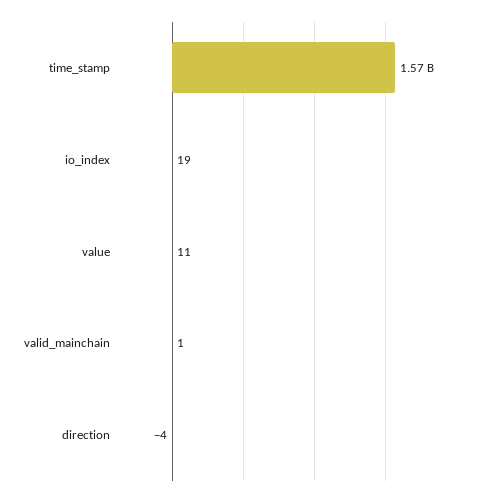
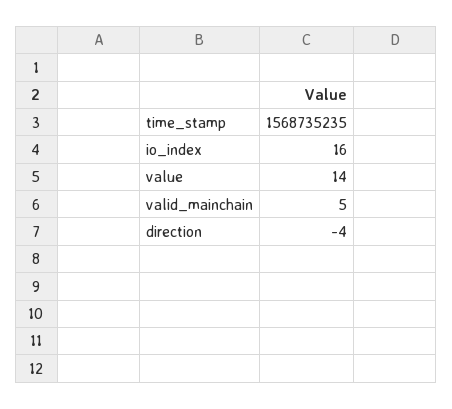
  {
    "time_stamp": 1568735235,
-   "io_index": 19,
+   "io_index": 16,
-   "value": 11,
+   "value": 14,
-   "valid_mainchain": 1,
+   "valid_mainchain": 5,
    "direction": -4
  }

